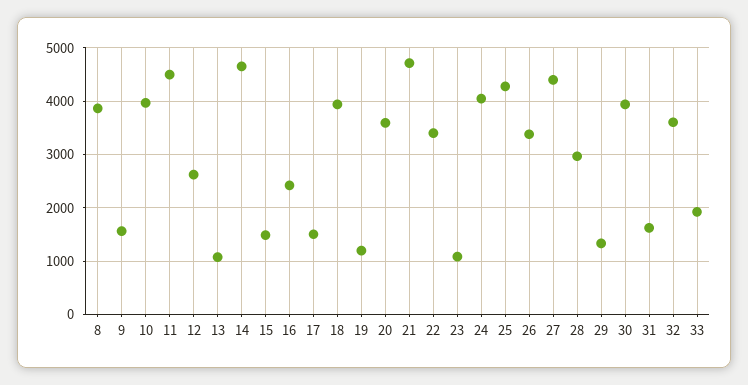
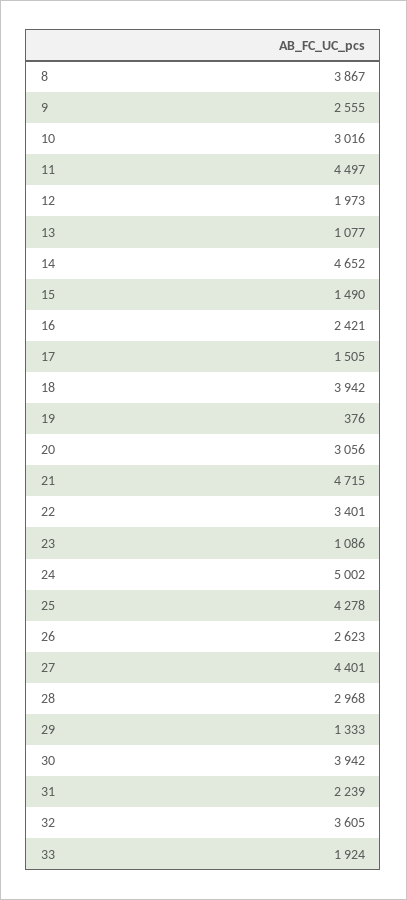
  {
    "8": 3867,
-   "9": 1600,
+   "9": 2555,
-   "10": 4000,
+   "10": 3016,
    "11": 4497,
-   "12": 2600,
+   "12": 1973,
    "13": 1077,
    "14": 4652,
    "15": 1490,
    "16": 2421,
    "17": 1505,
    "18": 3942,
-   "19": 1200,
+   "19": 376,
-   "20": 3600,
+   "20": 3056,
    "21": 4715,
    "22": 3401,
    "23": 1086,
-   "24": 4000,
+   "24": 5002,
    "25": 4278,
-   "26": 3400,
+   "26": 2623,
    "27": 4401,
    "28": 2968,
    "29": 1333,
    "30": 3942,
-   "31": 1600,
+   "31": 2239,
    "32": 3605,
    "33": 1924
  }

